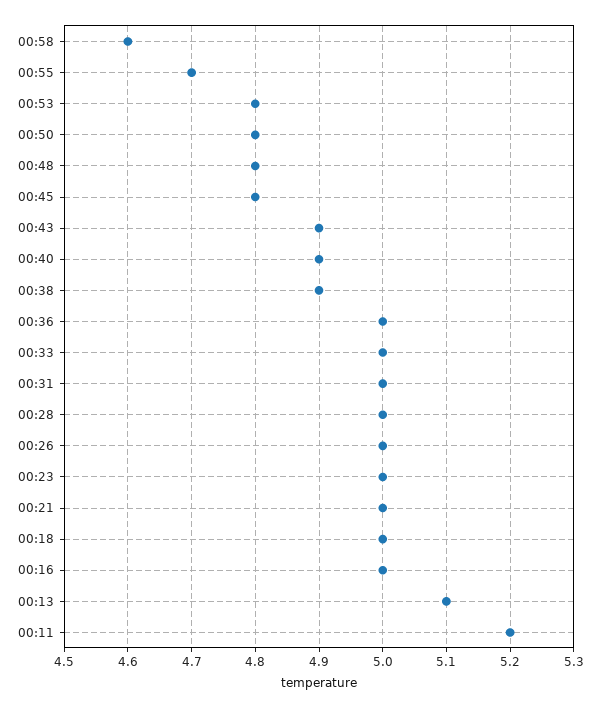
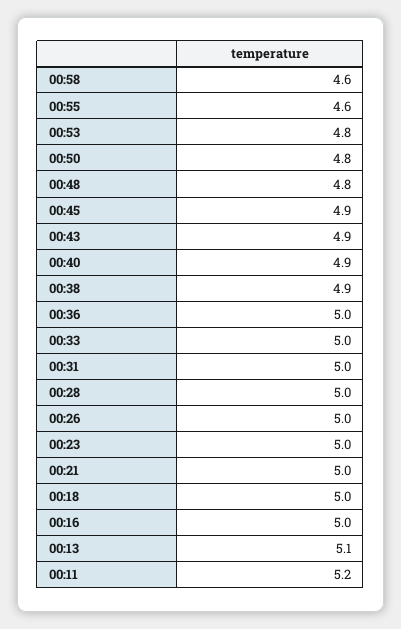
  {
    "00:58": 4.6,
-   "00:55": 4.7,
+   "00:55": 4.6,
    "00:53": 4.8,
    "00:50": 4.8,
    "00:48": 4.8,
-   "00:45": 4.8,
+   "00:45": 4.9,
    "00:43": 4.9,
    "00:40": 4.9,
    "00:38": 4.9,
    "00:36": 5,
    "00:33": 5,
    "00:31": 5,
    "00:28": 5,
    "00:26": 5,
    "00:23": 5,
    "00:21": 5,
    "00:18": 5,
    "00:16": 5,
    "00:13": 5.1,
    "00:11": 5.2
  }

